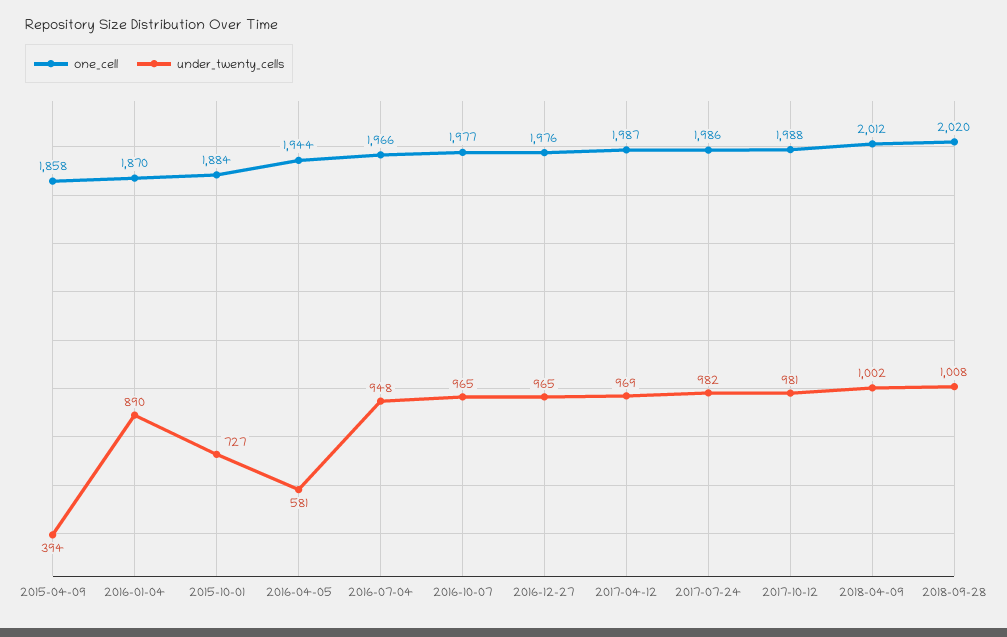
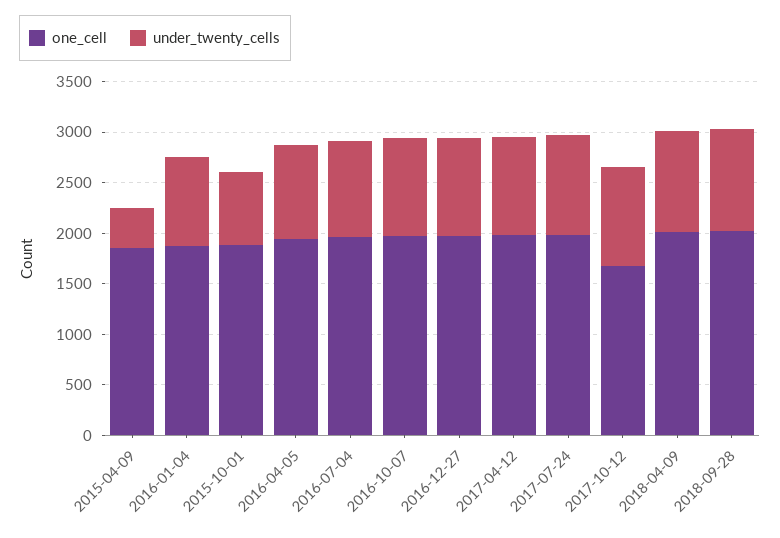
  {
    "one_cell": {
      "2015-04-09": 1858,
      "2016-01-04": 1870,
      "2015-10-01": 1884,
      "2016-04-05": 1944,
      "2016-07-04": 1966,
      "2016-10-07": 1977,
      "2016-12-27": 1976,
      "2017-04-12": 1987,
      "2017-07-24": 1986,
-     "2017-10-12": 1988,
+     "2017-10-12": 1700,
      "2018-04-09": 2012,
      "2018-09-28": 2020
    },
    "under_twenty_cells": {
      "2015-04-09": 394,
      "2016-01-04": 890,
      "2015-10-01": 727,
-     "2016-04-05": 581,
+     "2016-04-05": 900,
      "2016-07-04": 948,
      "2016-10-07": 965,
      "2016-12-27": 965,
      "2017-04-12": 969,
      "2017-07-24": 982,
      "2017-10-12": 981,
      "2018-04-09": 1002,
      "2018-09-28": 1008
    }
  }

